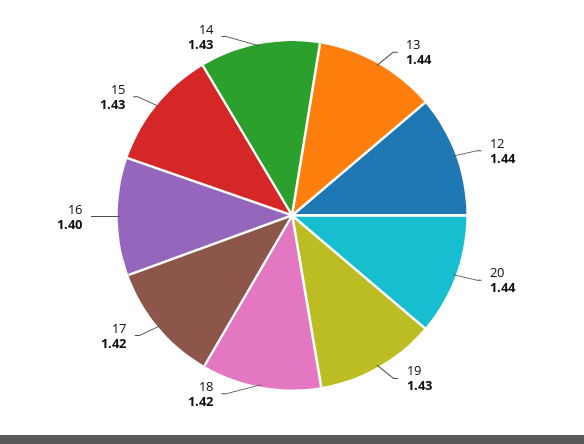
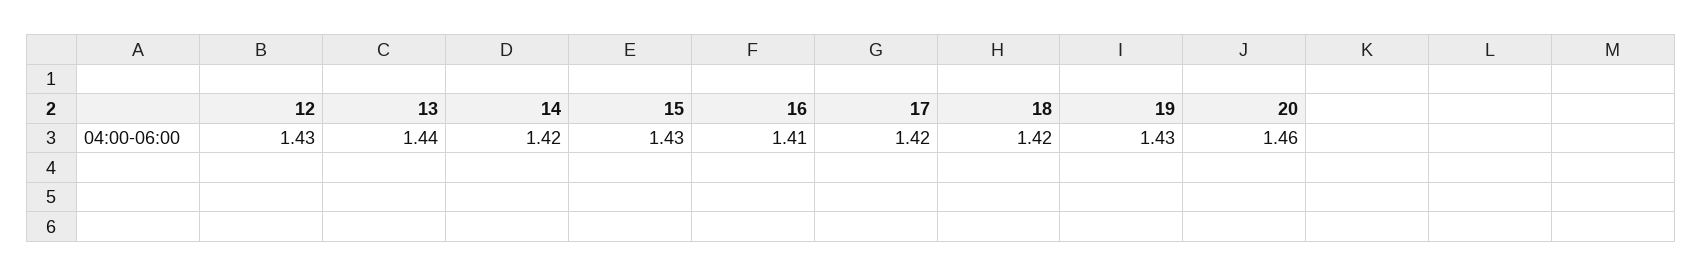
  {
    "13": 1.44,
-   "12": 1.44,
+   "12": 1.43,
-   "20": 1.44,
+   "20": 1.46,
    "19": 1.43,
    "18": 1.42,
    "17": 1.42,
-   "16": 1.4,
+   "16": 1.41,
    "15": 1.43,
-   "14": 1.43
+   "14": 1.42
  }

